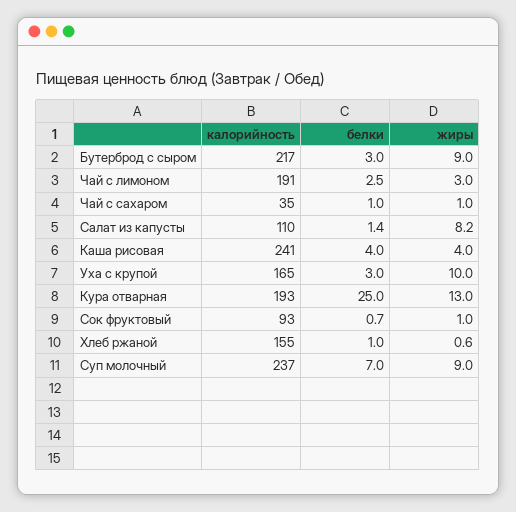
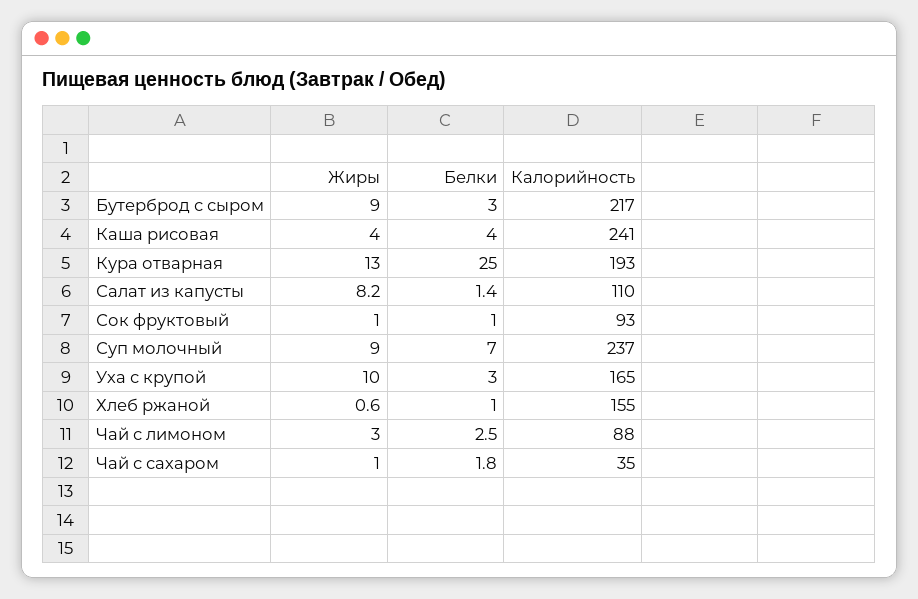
  {
    "калорийность": {
      "Бутерброд с сыром": 217,
-     "Чай с лимоном": 191,
+     "Чай с лимоном": 88,
      "Чай с сахаром": 35,
      "Салат из капусты": 110,
      "Каша рисовая": 241,
      "Уха с крупой": 165,
      "Кура отварная": 193,
      "Сок фруктовый": 93,
      "Хлеб ржаной": 155,
      "Суп молочный": 237
    },
    "белки": {
      "Бутерброд с сыром": 3,
      "Чай с лимоном": 2.5,
-     "Чай с сахаром": 1,
+     "Чай с сахаром": 1.8,
      "Салат из капусты": 1.4,
      "Каша рисовая": 4,
      "Уха с крупой": 3,
      "Кура отварная": 25,
-     "Сок фруктовый": 0.7,
+     "Сок фруктовый": 1,
      "Хлеб ржаной": 1,
      "Суп молочный": 7
    },
    "жиры": {
      "Бутерброд с сыром": 9,
      "Чай с лимоном": 3,
      "Чай с сахаром": 1,
      "Салат из капусты": 8.2,
      "Каша рисовая": 4,
      "Уха с крупой": 10,
      "Кура отварная": 13,
      "Сок фруктовый": 1,
      "Хлеб ржаной": 0.6,
      "Суп молочный": 9
    }
  }

